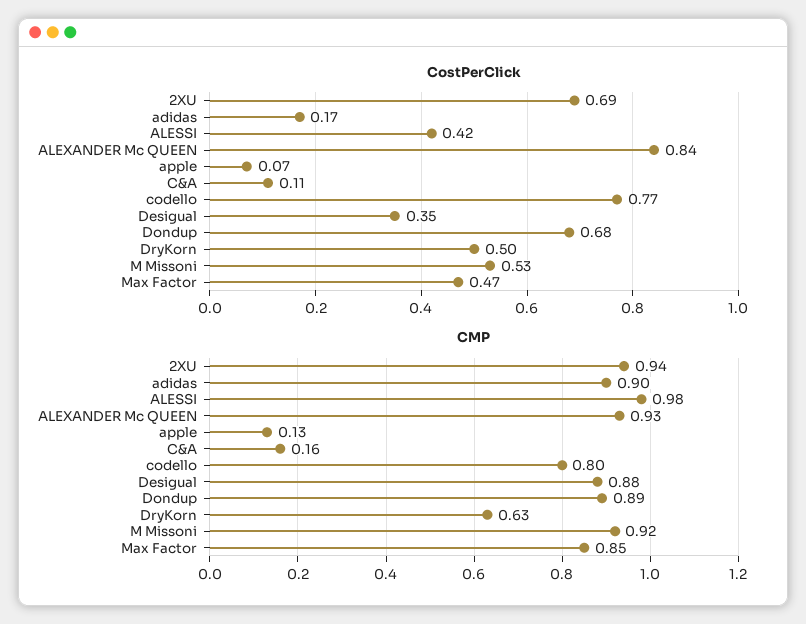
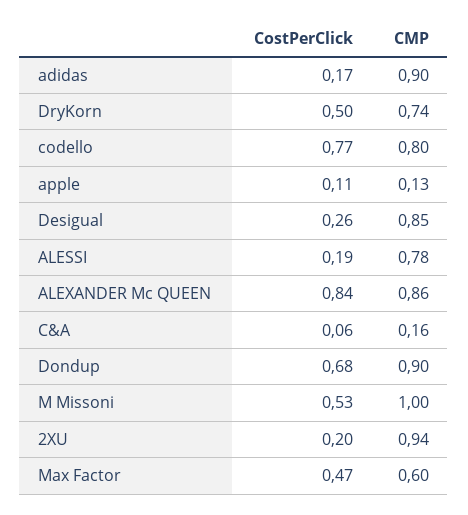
  {
    "CostPerClick": {
-     "2XU": 0.69,
+     "2XU": 0.2,
      "adidas": 0.17,
-     "ALESSI": 0.42,
+     "ALESSI": 0.19,
      "ALEXANDER Mc QUEEN": 0.84,
-     "apple": 0.07,
+     "apple": 0.11,
-     "C&A": 0.11,
+     "C&A": 0.06,
      "codello": 0.77,
-     "Desigual": 0.35,
+     "Desigual": 0.26,
      "Dondup": 0.68,
      "DryKorn": 0.5,
      "M Missoni": 0.53,
      "Max Factor": 0.47
    },
    "CMP": {
      "2XU": 0.94,
      "adidas": 0.9,
-     "ALESSI": 0.98,
+     "ALESSI": 0.78,
-     "ALEXANDER Mc QUEEN": 0.93,
+     "ALEXANDER Mc QUEEN": 0.86,
      "apple": 0.13,
      "C&A": 0.16,
      "codello": 0.8,
-     "Desigual": 0.88,
+     "Desigual": 0.85,
-     "Dondup": 0.89,
+     "Dondup": 0.9,
-     "DryKorn": 0.63,
+     "DryKorn": 0.74,
-     "M Missoni": 0.92,
+     "M Missoni": 1,
-     "Max Factor": 0.85
+     "Max Factor": 0.6
    }
  }

